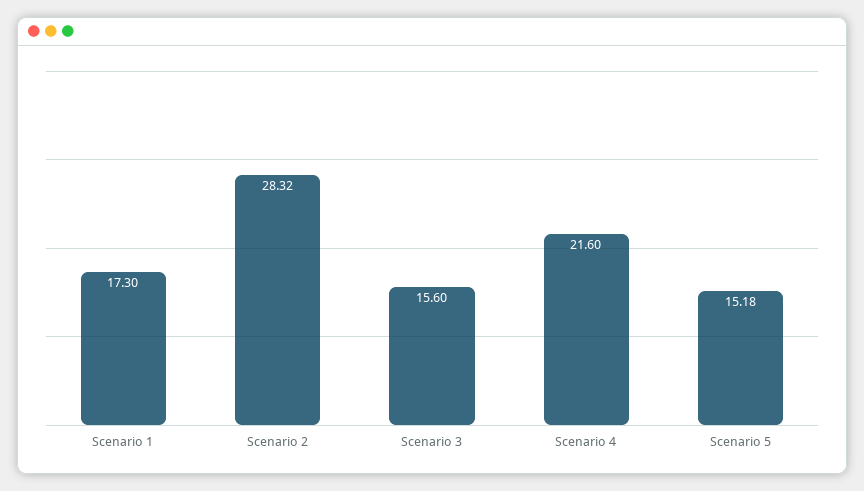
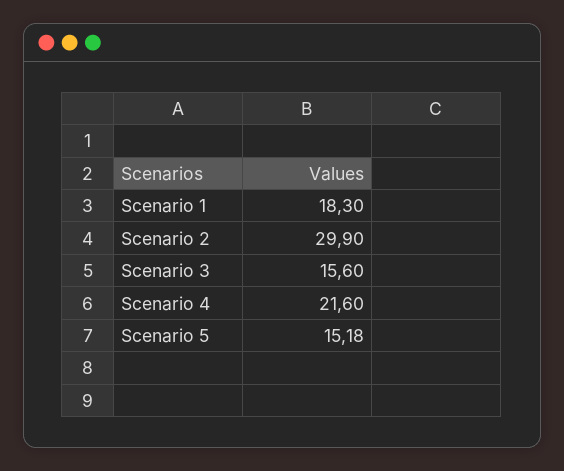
  {
-   "Scenario 1": 17.3,
+   "Scenario 1": 18.3,
-   "Scenario 2": 28.32,
+   "Scenario 2": 29.9,
    "Scenario 3": 15.6,
    "Scenario 4": 21.6,
    "Scenario 5": 15.18
  }

